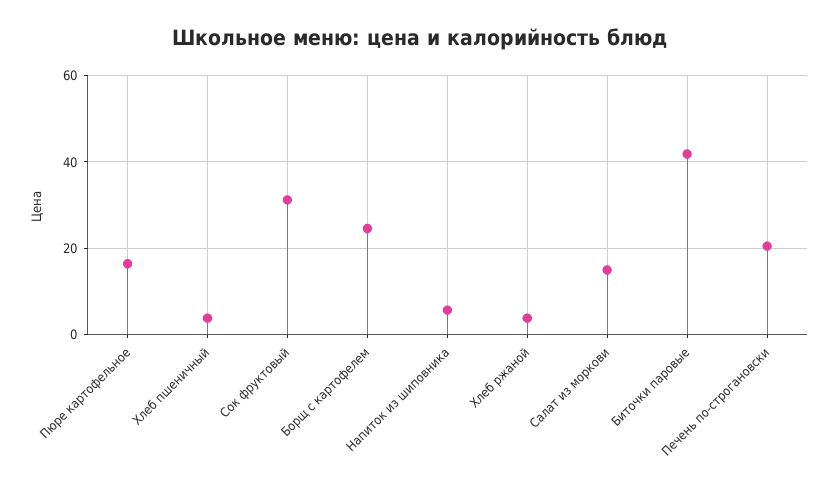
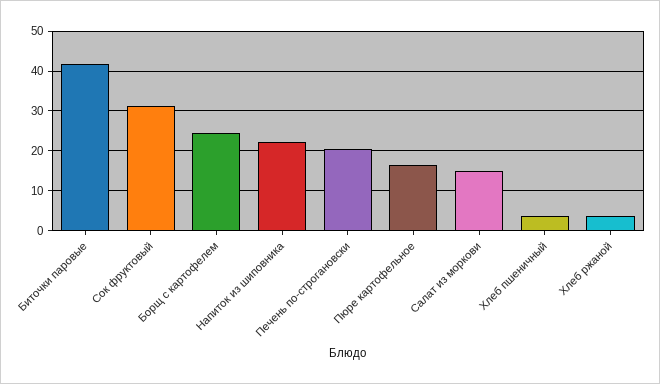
  {
    "Пюре картофельное": 16,
    "Хлеб пшеничный": 4,
    "Сок фруктовый": 32,
    "Борщ с картофелем": 24,
-   "Напиток из шиповника": 6,
+   "Напиток из шиповника": 22,
    "Хлеб ржаной": 4,
    "Салат из моркови": 14,
    "Биточки паровые": 42,
    "Печень по-строгановски": 20
  }

